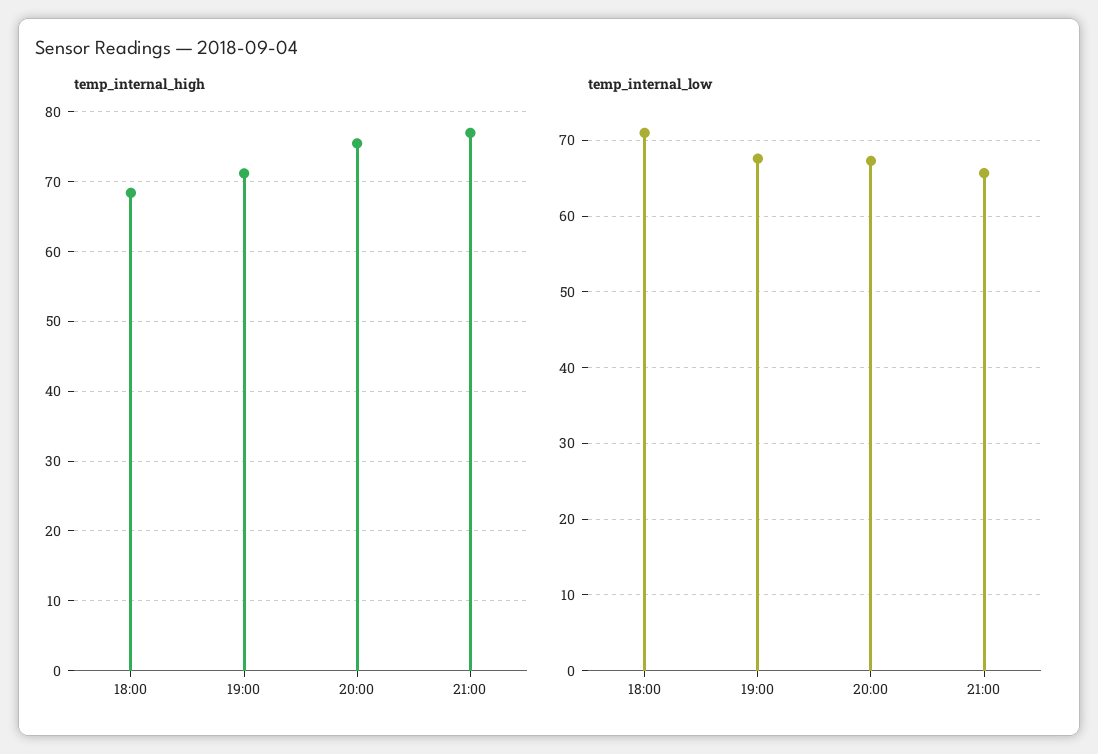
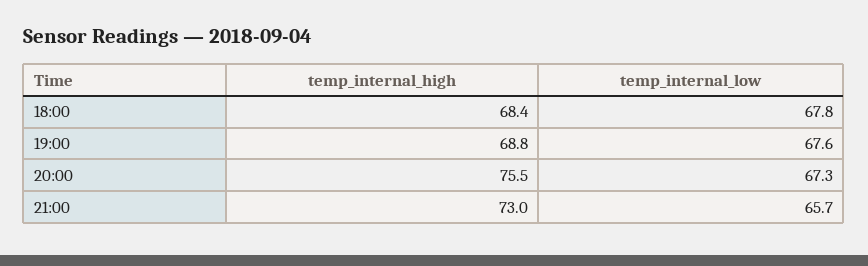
  {
    "temp_internal_high": {
      "18:00": 68.4,
-     "19:00": 71,
+     "19:00": 68.8,
      "20:00": 75.5,
-     "21:00": 77
+     "21:00": 73
    },
    "temp_internal_low": {
-     "18:00": 71,
+     "18:00": 67.8,
      "19:00": 67.6,
      "20:00": 67.3,
      "21:00": 65.7
    }
  }

